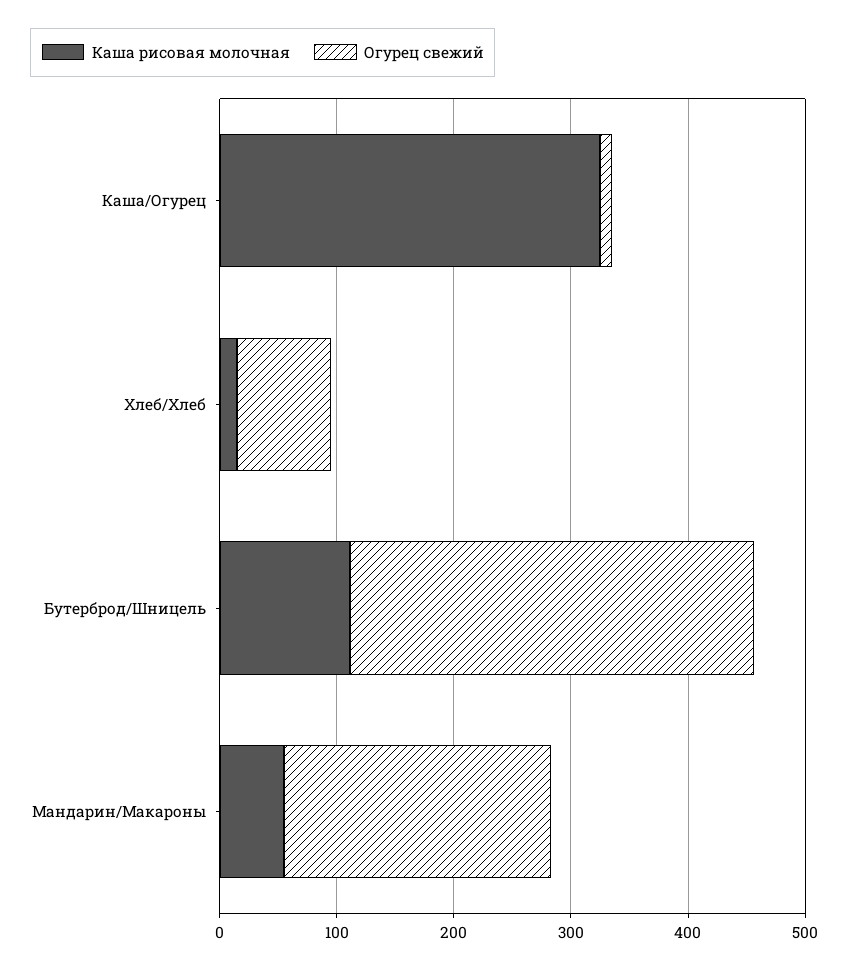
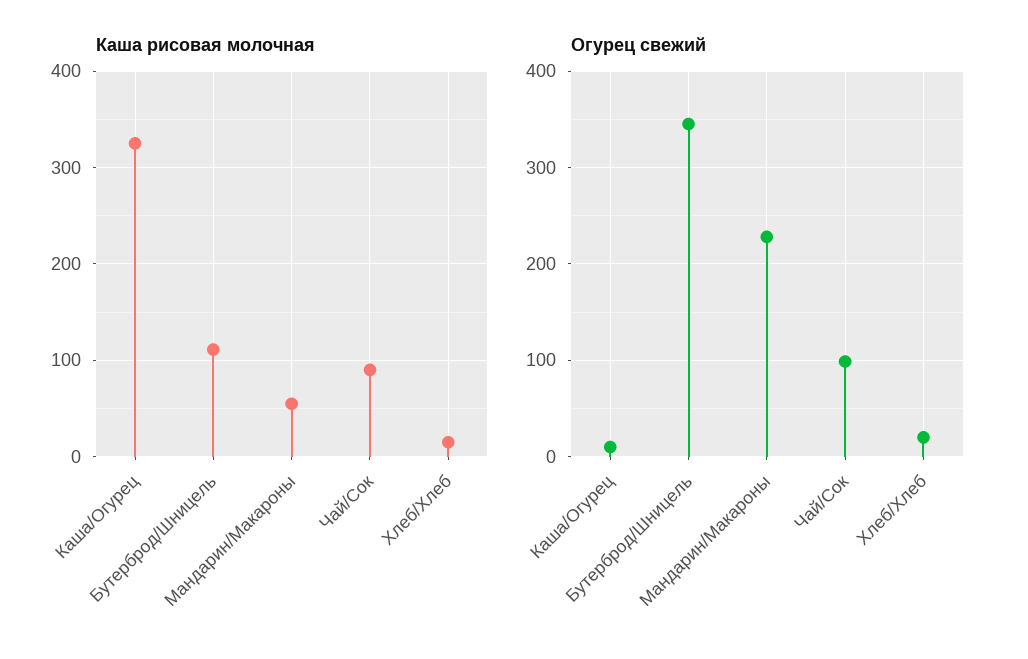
  {
    "Каша рисовая молочная": {
      "Каша/Огурец": 330,
      "Хлеб/Хлеб": 20,
      "Бутерброд/Шницель": 110,
-     "Мандарин/Макароны": 50
+     "Мандарин/Макароны": 50,
+     "Чай/Сок": 90
    },
    "Огурец свежий": {
      "Каша/Огурец": 10,
-     "Хлеб/Хлеб": 80,
+     "Хлеб/Хлеб": 20,
      "Бутерброд/Шницель": 350,
-     "Мандарин/Макароны": 230
+     "Мандарин/Макароны": 230,
+     "Чай/Сок": 100
    }
  }

